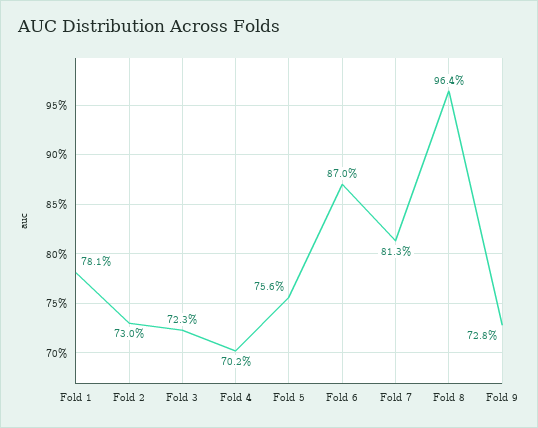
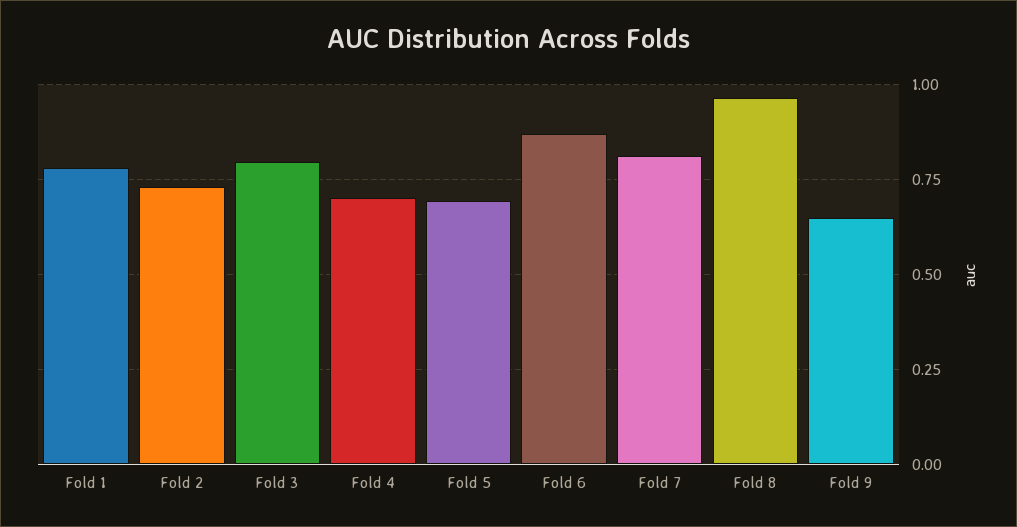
  {
    "Fold 1": 0.781,
    "Fold 2": 0.73,
-   "Fold 3": 0.723,
+   "Fold 3": 0.8,
    "Fold 4": 0.702,
-   "Fold 5": 0.756,
+   "Fold 5": 0.7,
    "Fold 6": 0.87,
    "Fold 7": 0.813,
    "Fold 8": 0.964,
-   "Fold 9": 0.728
+   "Fold 9": 0.65
  }

